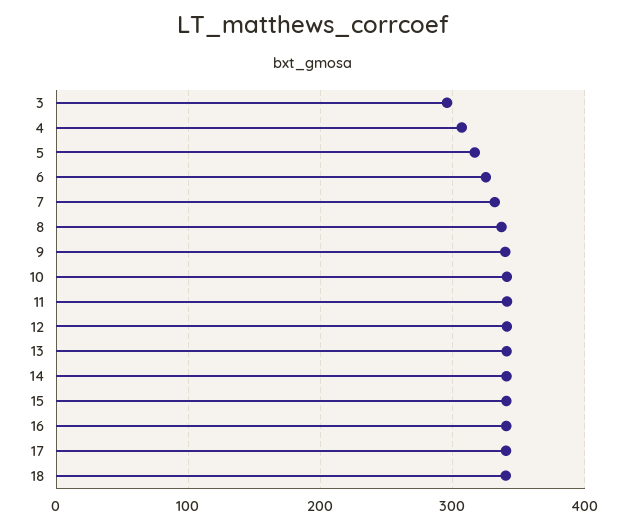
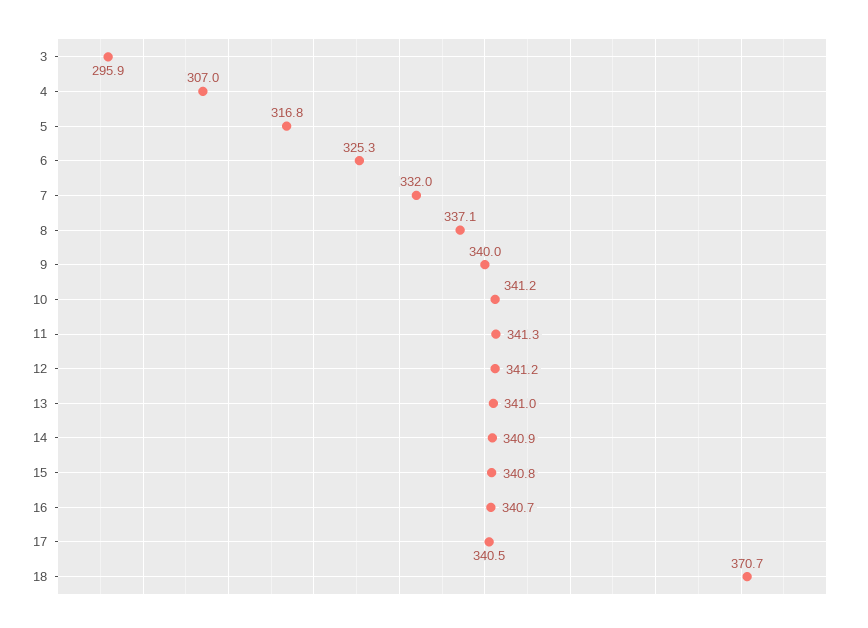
  {
    "3": 295.9,
    "4": 307,
    "5": 316.8,
    "6": 325.3,
    "7": 332,
    "8": 337.1,
    "9": 340,
    "10": 341.2,
    "11": 341.3,
    "12": 341.2,
    "13": 341,
    "14": 340.9,
    "15": 340.8,
    "16": 340.7,
    "17": 340.5,
-   "18": 340
+   "18": 370.7
  }

